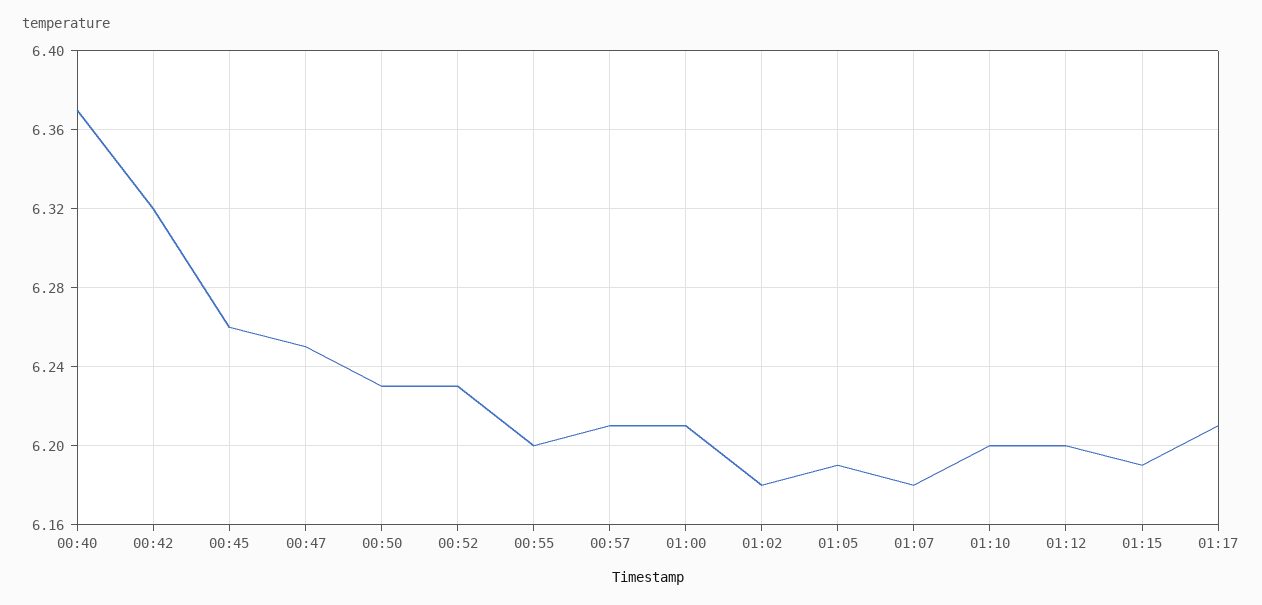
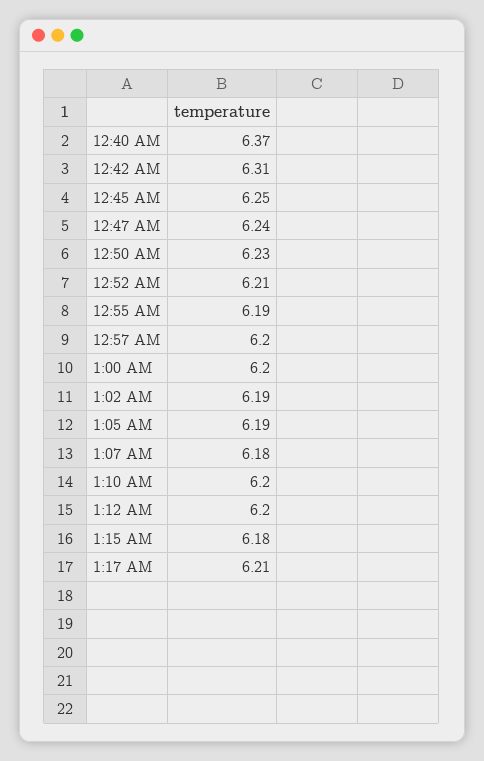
  {
    "00:40": 6.37,
-   "00:42": 6.32,
+   "00:42": 6.31,
-   "00:45": 6.26,
+   "00:45": 6.25,
-   "00:47": 6.25,
+   "00:47": 6.24,
    "00:50": 6.23,
-   "00:52": 6.23,
+   "00:52": 6.21,
-   "00:55": 6.2,
+   "00:55": 6.19,
-   "00:57": 6.21,
+   "00:57": 6.2,
-   "01:00": 6.21,
+   "01:00": 6.2,
-   "01:02": 6.18,
+   "01:02": 6.19,
    "01:05": 6.19,
    "01:07": 6.18,
    "01:10": 6.2,
    "01:12": 6.2,
-   "01:15": 6.19,
+   "01:15": 6.18,
    "01:17": 6.21
  }

